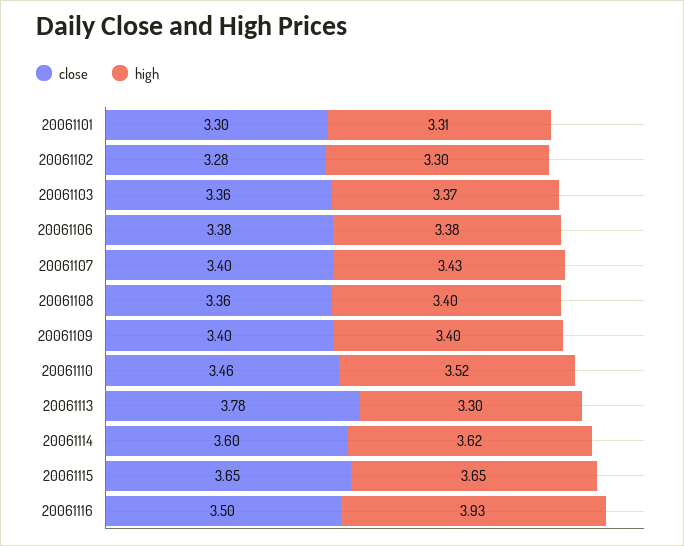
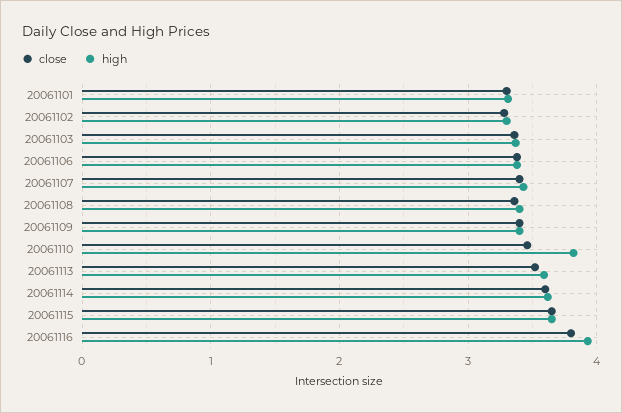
  {
    "close": {
      "20061101": 3.3,
      "20061102": 3.28,
      "20061103": 3.36,
      "20061106": 3.38,
      "20061107": 3.4,
      "20061108": 3.36,
      "20061109": 3.4,
      "20061110": 3.46,
-     "20061113": 3.78,
+     "20061113": 3.5,
      "20061114": 3.6,
      "20061115": 3.65,
-     "20061116": 3.5
+     "20061116": 3.8
    },
    "high": {
      "20061101": 3.31,
      "20061102": 3.3,
      "20061103": 3.37,
      "20061106": 3.38,
      "20061107": 3.43,
      "20061108": 3.4,
      "20061109": 3.4,
-     "20061110": 3.52,
+     "20061110": 3.8,
-     "20061113": 3.3,
+     "20061113": 3.6,
      "20061114": 3.62,
      "20061115": 3.65,
      "20061116": 3.93
    }
  }

